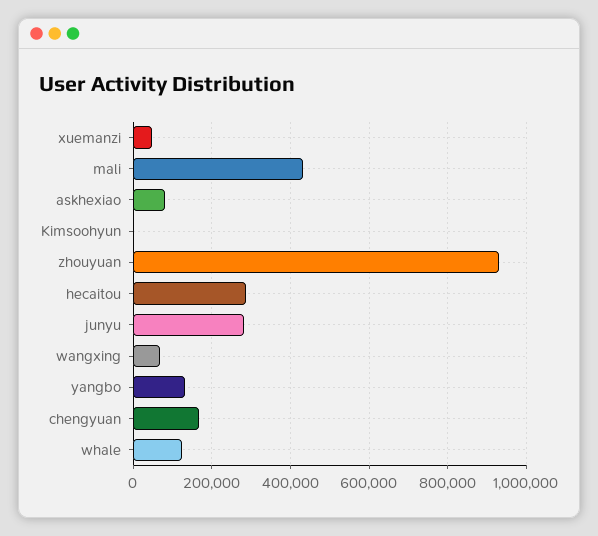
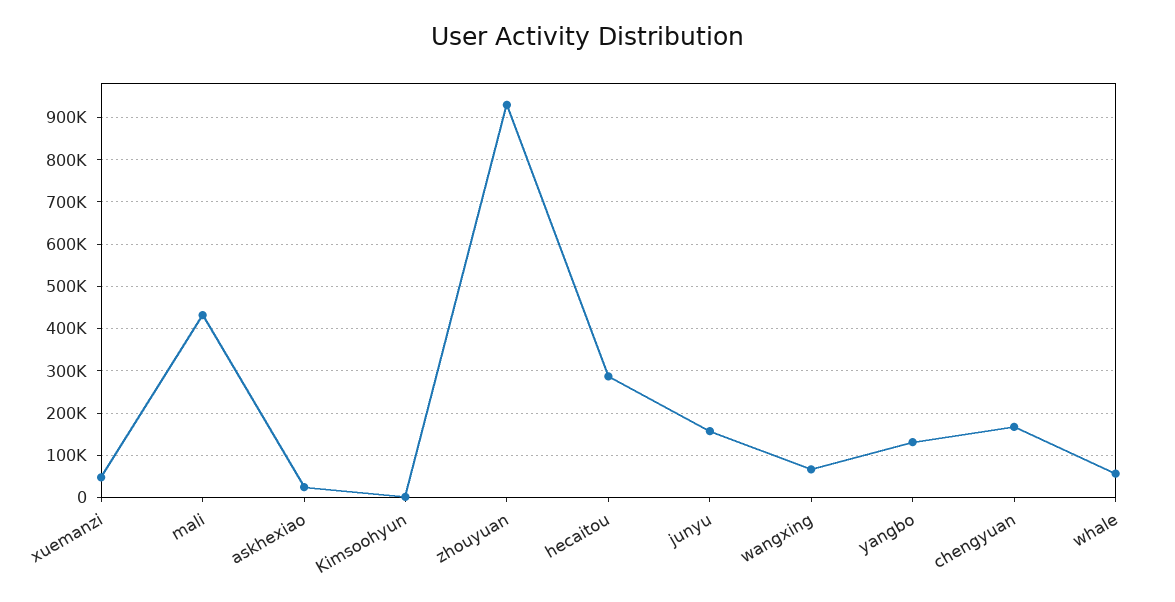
  {
    "xuemanzi": 40000,
    "mali": 440000,
-   "askhexiao": 80000,
+   "askhexiao": 20000,
    "Kimsoohyun": 0,
    "zhouyuan": 920000,
    "hecaitou": 280000,
-   "junyu": 280000,
+   "junyu": 160000,
    "wangxing": 60000,
    "yangbo": 140000,
    "chengyuan": 160000,
-   "whale": 120000
+   "whale": 60000
  }

